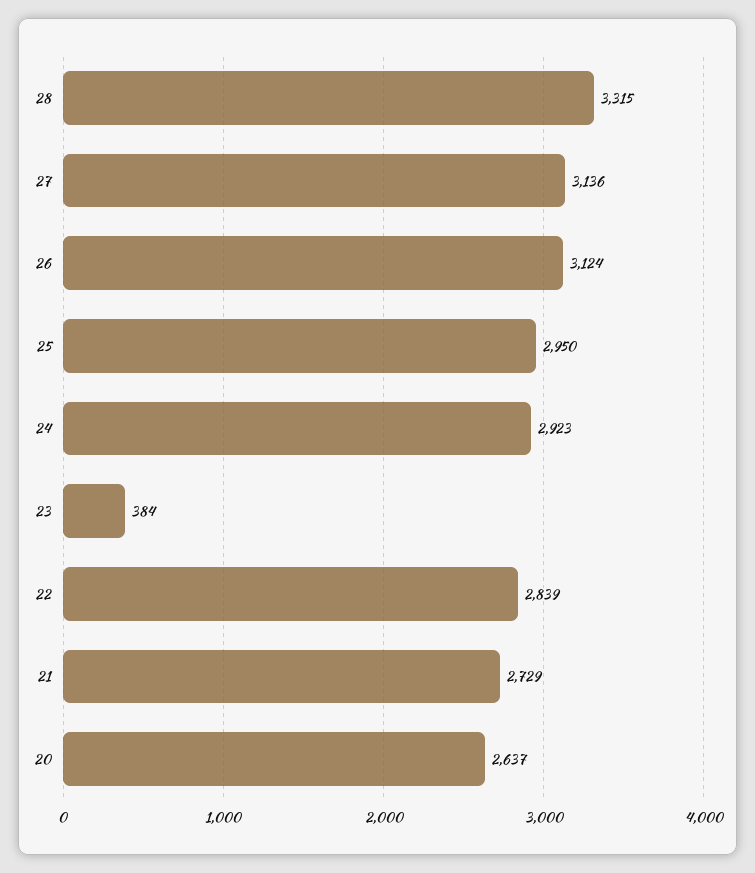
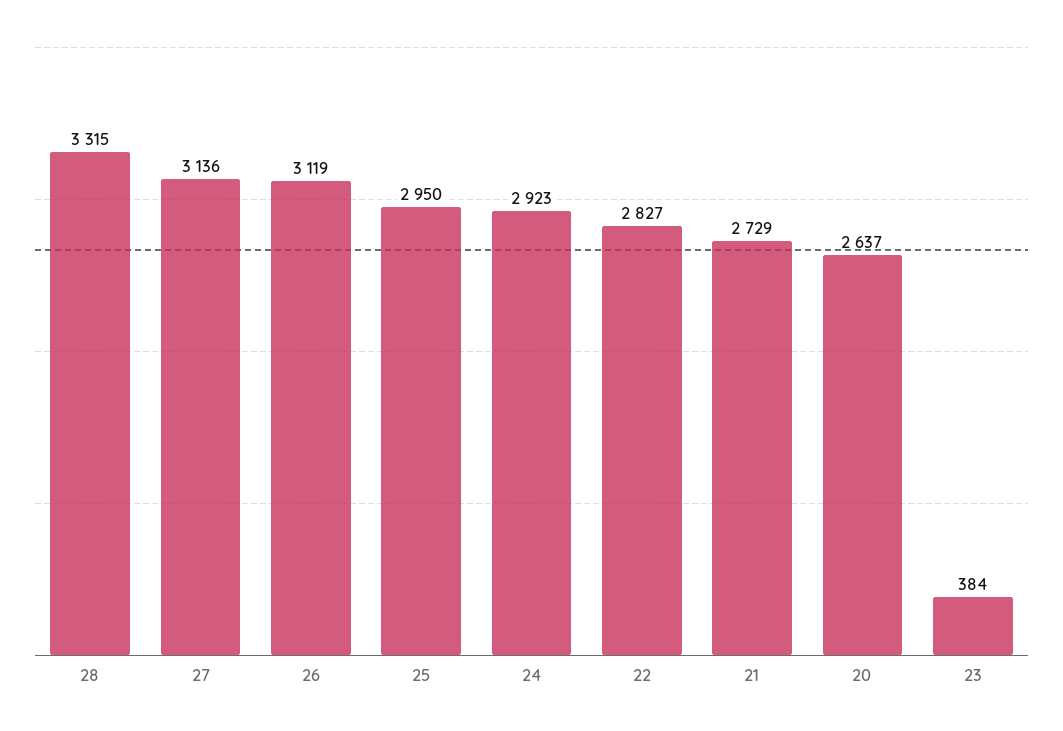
  {
    "28": 3315,
    "27": 3136,
-   "26": 3124,
+   "26": 3119,
    "25": 2950,
    "24": 2923,
    "23": 384,
-   "22": 2839,
+   "22": 2827,
    "21": 2729,
    "20": 2637
  }

